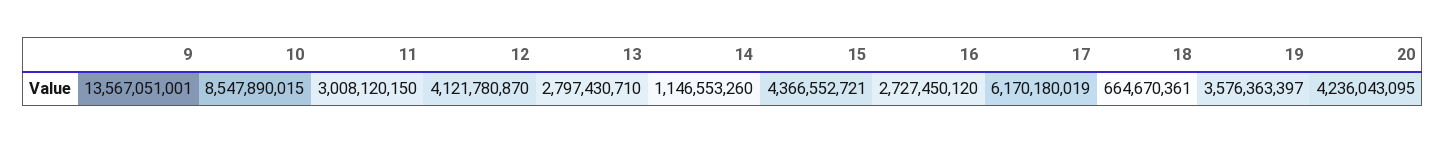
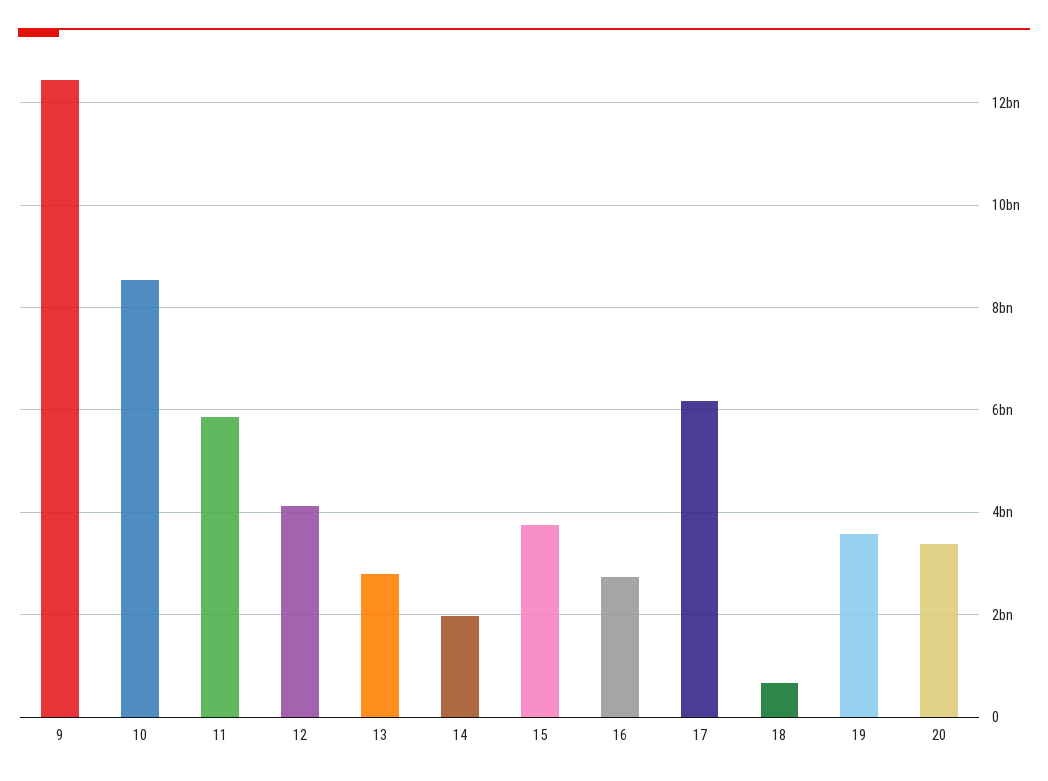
  {
-   "9": 13567051001,
+   "9": 12400000000,
    "10": 8547890015,
-   "11": 3008120150,
+   "11": 5800000000,
    "12": 4121780870,
    "13": 2797430710,
-   "14": 1146553260,
+   "14": 2000000000,
-   "15": 4366552721,
+   "15": 3800000000,
    "16": 2727450120,
    "17": 6170180019,
    "18": 664670361,
    "19": 3576363397,
-   "20": 4236043095
+   "20": 3400000000
  }

